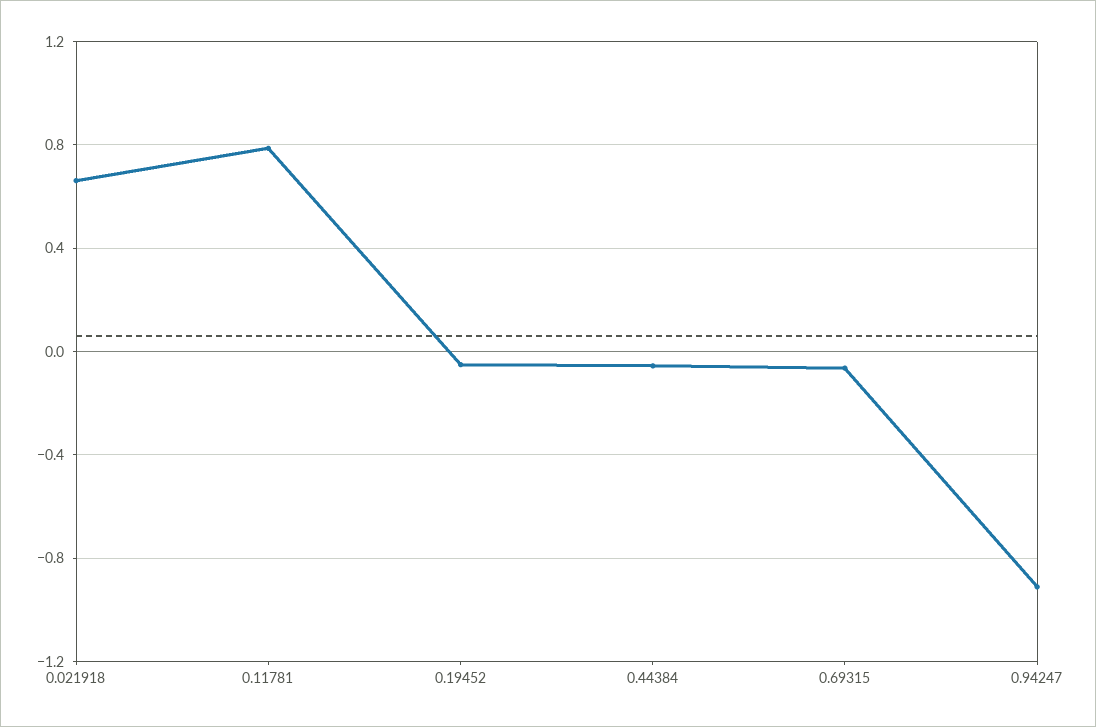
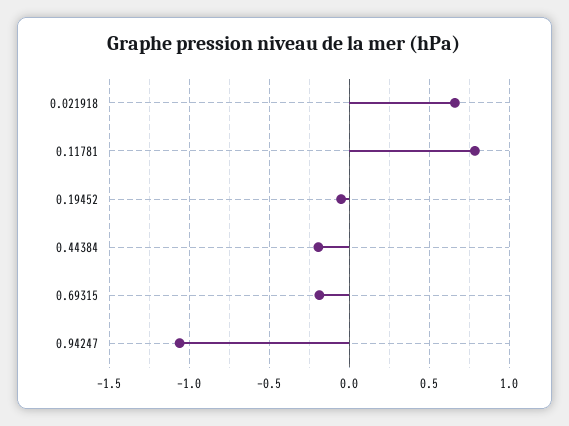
  {
    "0.021918": 0.65,
    "0.11781": 0.8,
    "0.19452": -0.05,
-   "0.44384": -0.05,
+   "0.44384": -0.2,
-   "0.69315": -0.05,
+   "0.69315": -0.2,
-   "0.94247": -0.9
+   "0.94247": -1.05
  }

